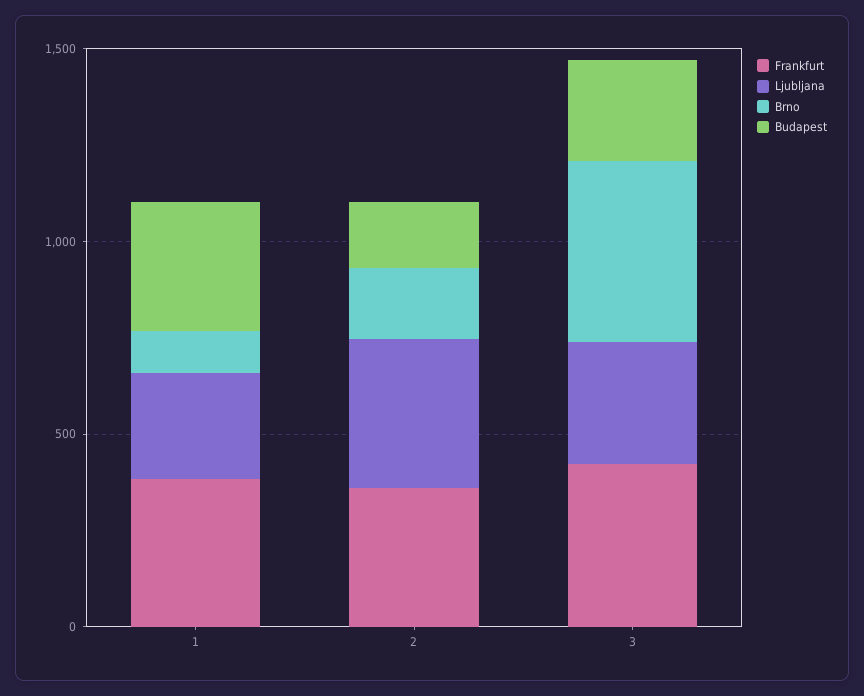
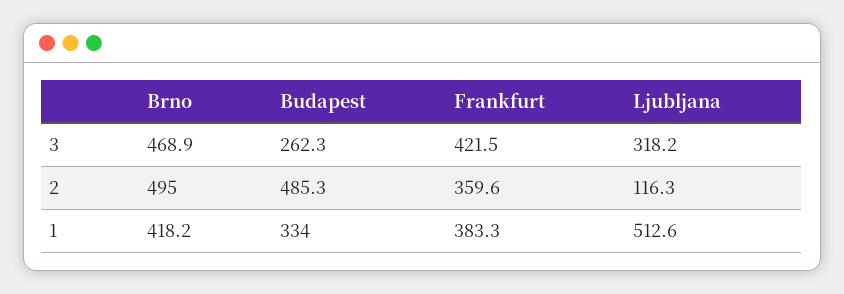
  {
    "Frankfurt": {
      "1": 383.3,
      "2": 359.6,
      "3": 421.5
    },
    "Ljubljana": {
-     "1": 300,
+     "1": 512.6,
-     "2": 400,
+     "2": 116.3,
      "3": 318.2
    },
    "Brno": {
-     "1": 100,
+     "1": 418.2,
-     "2": 200,
+     "2": 495,
      "3": 468.9
    },
    "Budapest": {
      "1": 334,
-     "2": 200,
+     "2": 485.3,
      "3": 262.3
    }
  }

